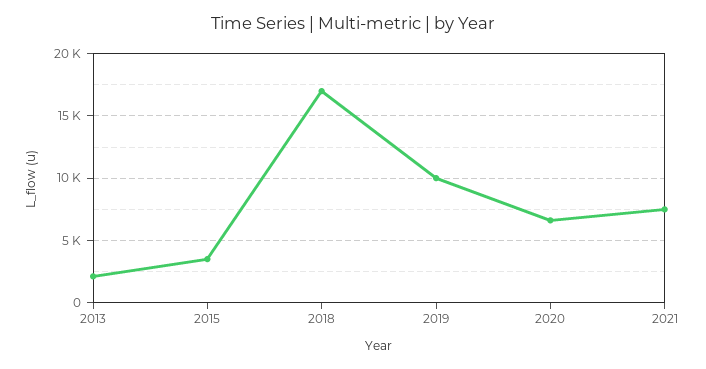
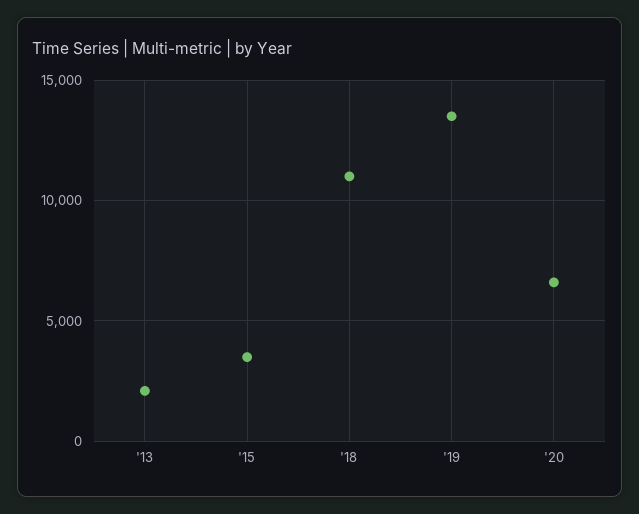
  {
    "2013": 2000,
    "2015": 3500,
-   "2018": 17000,
+   "2018": 11000,
-   "2019": 10000,
+   "2019": 13500,
-   "2020": 6500,
+   "2020": 6500
-   "2021": 7500
  }

